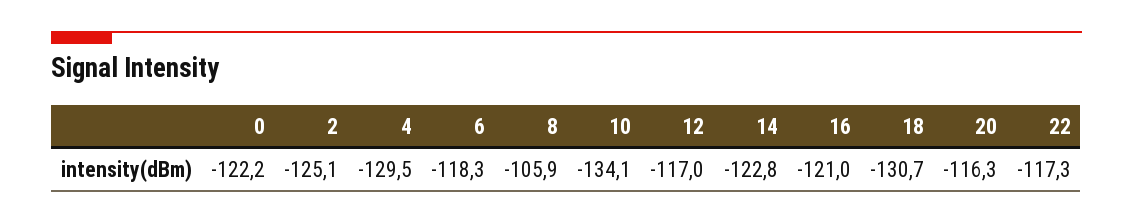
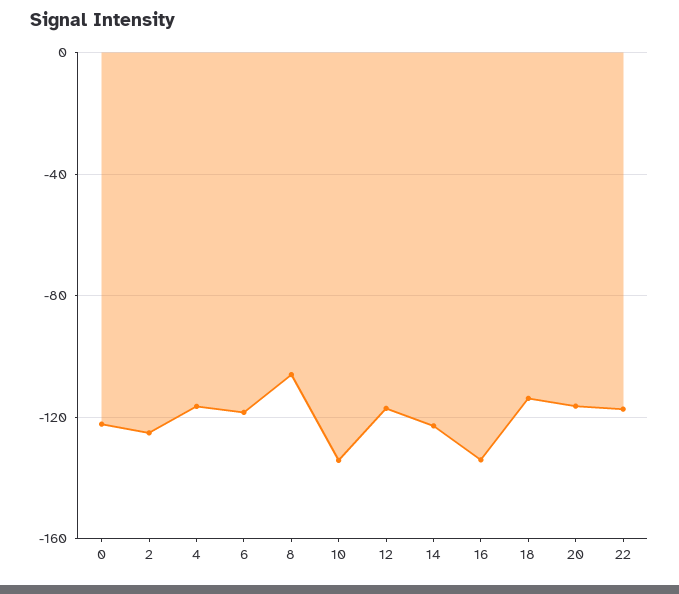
  {
    "0": -122.2,
    "2": -125.1,
-   "4": -129.5,
+   "4": -115,
    "6": -118.3,
    "8": -105.9,
    "10": -134.1,
    "12": -117,
    "14": -122.8,
-   "16": -121,
+   "16": -135,
-   "18": -130.7,
+   "18": -115,
    "20": -116.3,
    "22": -117.3
  }

